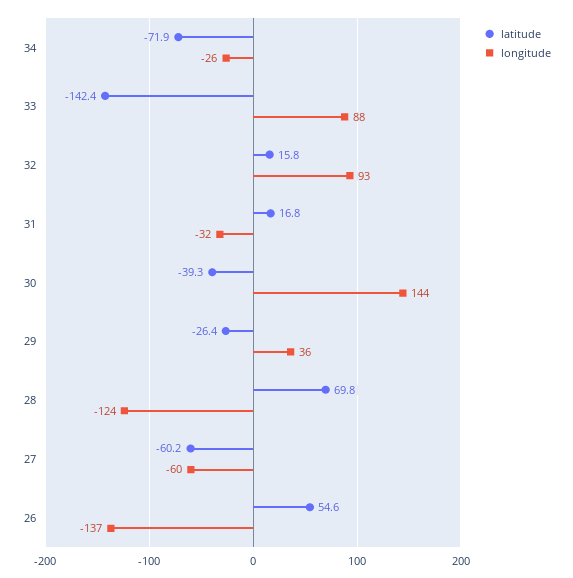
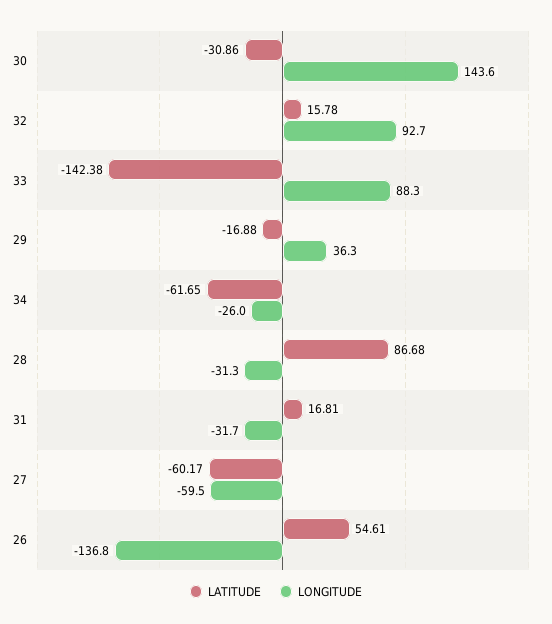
  {
    "latitude": {
-     "34": -71.9,
+     "34": -61.65,
      "33": -142.38,
      "32": 15.78,
      "31": 16.81,
-     "30": -39.3,
+     "30": -30.86,
-     "29": -26.4,
+     "29": -16.88,
-     "28": 69.8,
+     "28": 86.68,
      "27": -60.17,
      "26": 54.61
    },
    "longitude": {
      "34": -26,
      "33": 88.3,
      "32": 92.7,
      "31": -31.7,
      "30": 143.6,
      "29": 36.3,
-     "28": -124,
+     "28": -31.3,
      "27": -59.5,
      "26": -136.8
    }
  }

